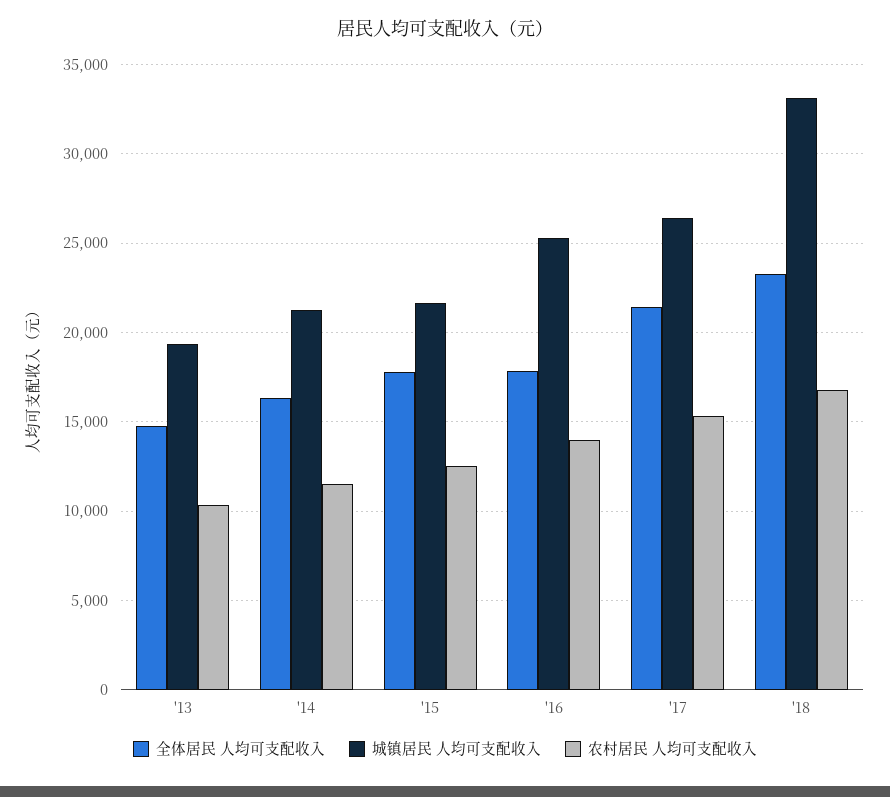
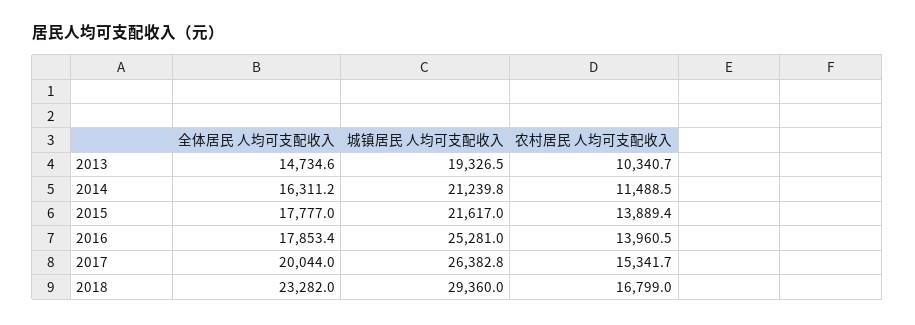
  {
    "全体居民 人均可支配收入": {
      "'13": 14734.6,
      "'14": 16311.2,
      "'15": 17777,
      "'16": 17853.4,
-     "'17": 21500,
+     "'17": 20044,
      "'18": 23282
    },
    "城镇居民 人均可支配收入": {
      "'13": 19326.5,
      "'14": 21239.8,
      "'15": 21617,
      "'16": 25281,
      "'17": 26382.8,
-     "'18": 33000
+     "'18": 29360
    },
    "农村居民 人均可支配收入": {
      "'13": 10340.7,
      "'14": 11488.5,
-     "'15": 12500,
+     "'15": 13889.4,
      "'16": 13960.5,
      "'17": 15341.7,
      "'18": 16799
    }
  }

